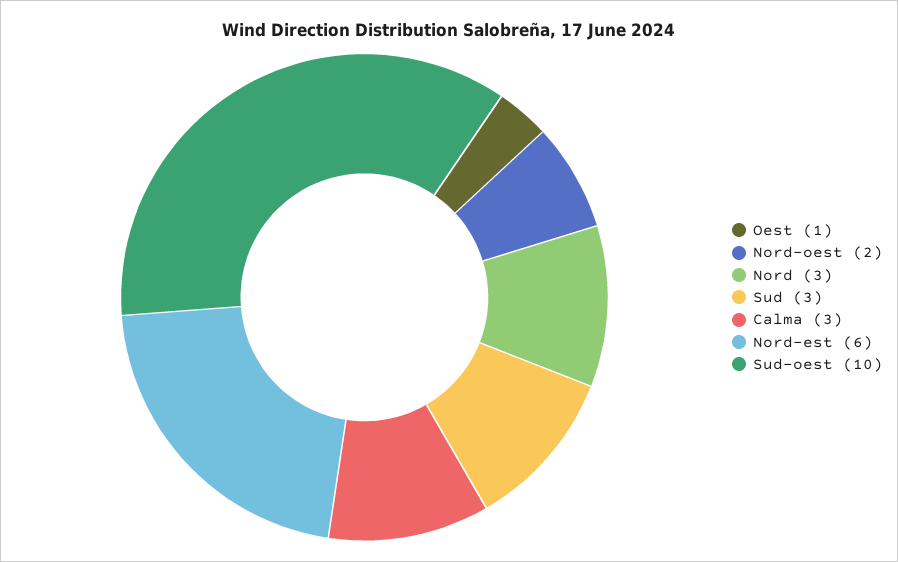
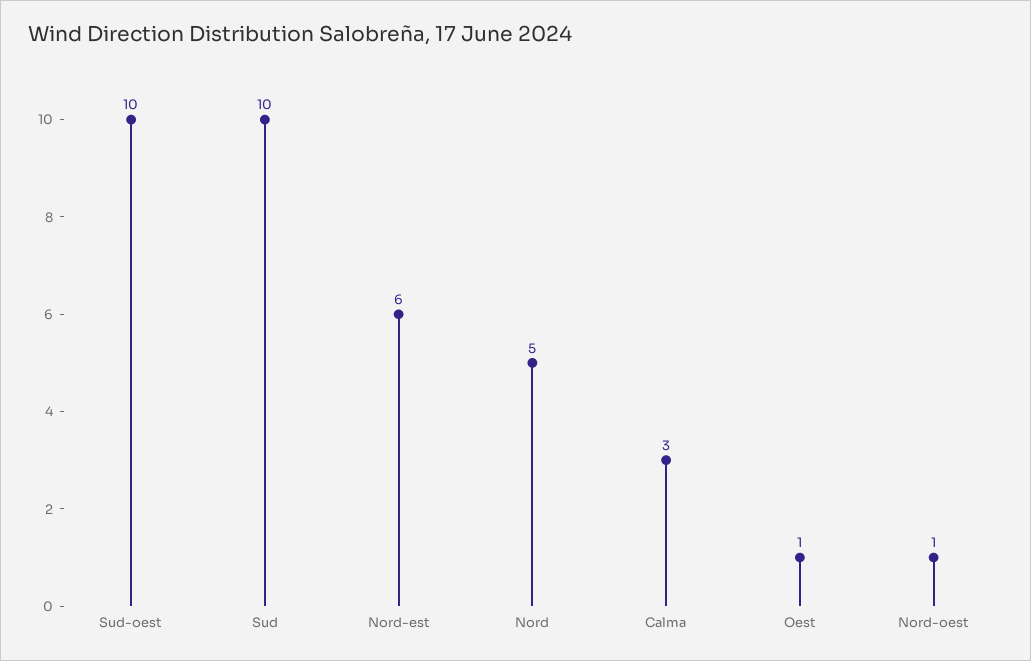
  {
    "Oest": 1,
-   "Nord-oest": 2,
+   "Nord-oest": 1,
-   "Nord": 3,
+   "Nord": 5,
-   "Sud": 3,
+   "Sud": 10,
    "Calma": 3,
    "Nord-est": 6,
    "Sud-oest": 10
  }

